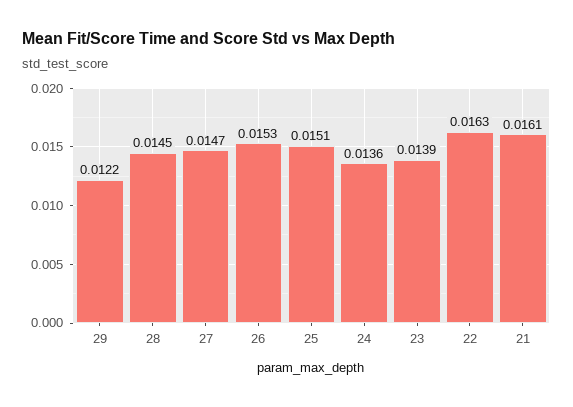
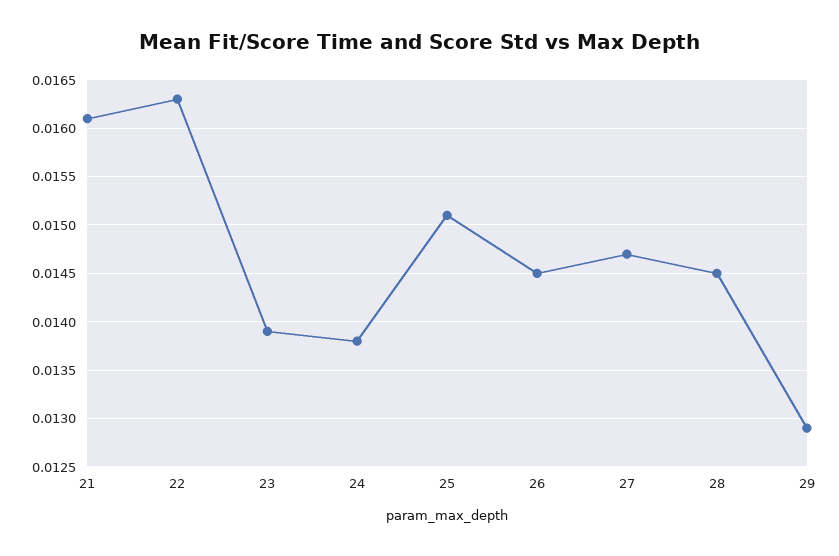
  {
-   "29": 0.0122,
+   "29": 0.0129,
    "28": 0.0145,
    "27": 0.0147,
-   "26": 0.0153,
+   "26": 0.0145,
    "25": 0.0151,
-   "24": 0.0136,
+   "24": 0.0138,
    "23": 0.0139,
    "22": 0.0163,
    "21": 0.0161
  }

